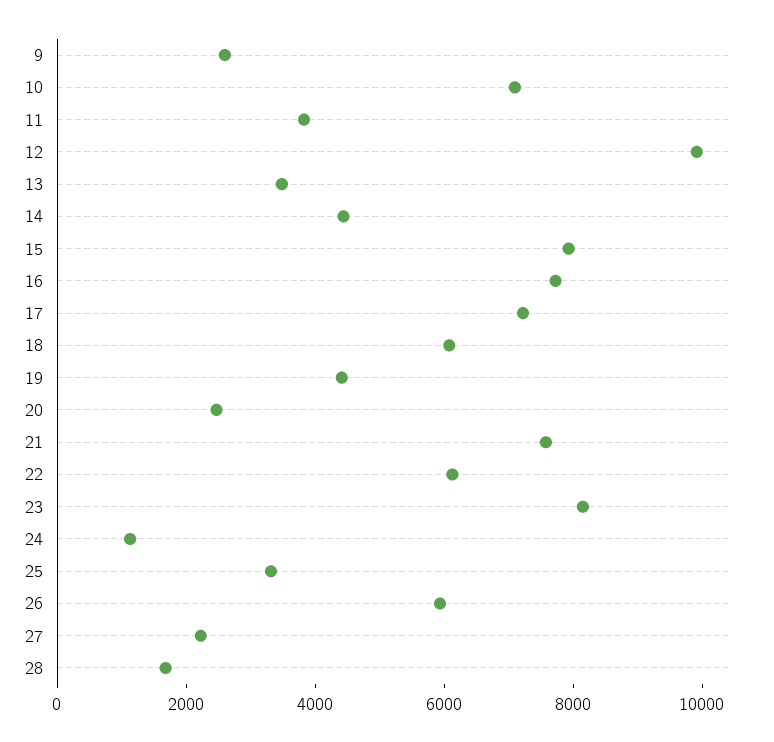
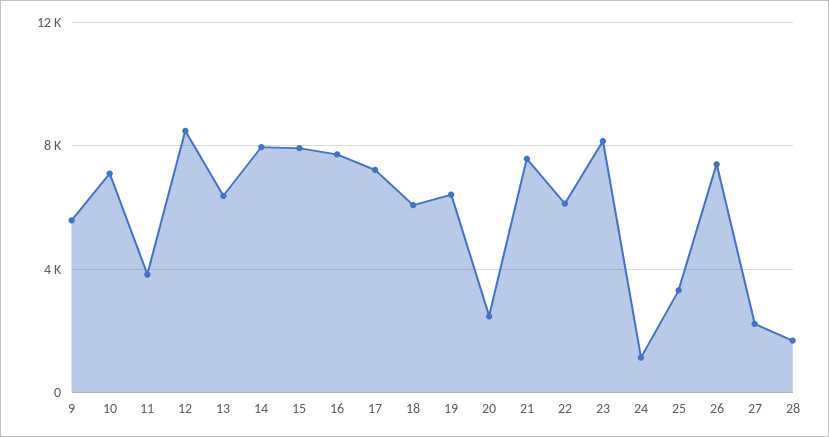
  {
-   "9": 2500,
+   "9": 5500,
    "10": 7000,
    "11": 4000,
-   "12": 10000,
+   "12": 8500,
-   "13": 3500,
+   "13": 6500,
-   "14": 4500,
+   "14": 8000,
    "15": 8000,
    "16": 7500,
    "17": 7000,
    "18": 6000,
-   "19": 4500,
+   "19": 6500,
    "20": 2500,
    "21": 7500,
    "22": 6000,
    "23": 8000,
    "24": 1000,
    "25": 3500,
-   "26": 6000,
+   "26": 7500,
    "27": 2000,
    "28": 1500
  }

